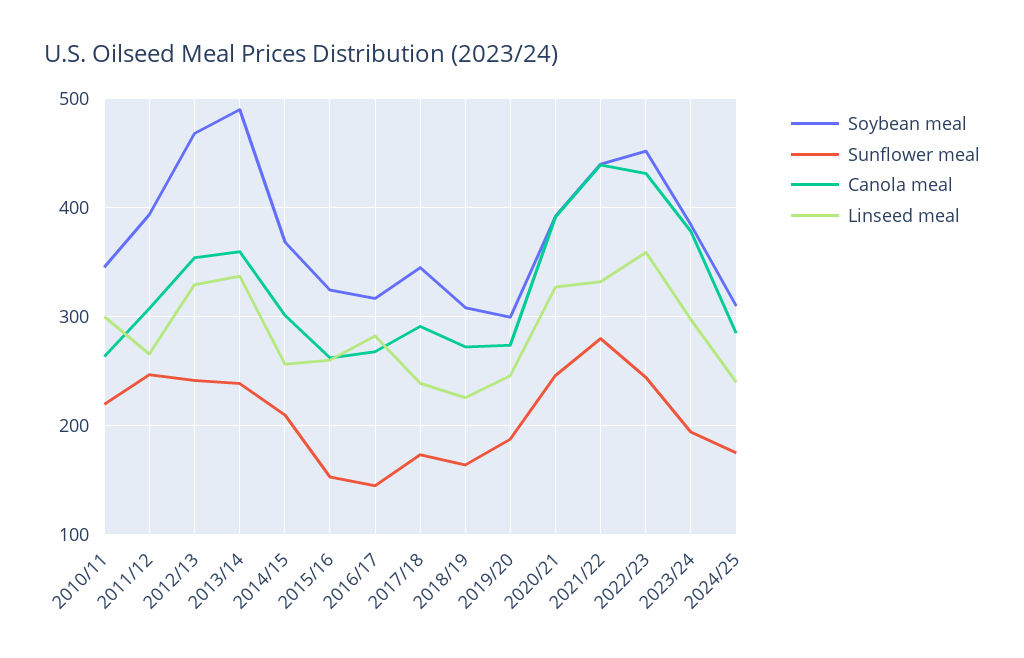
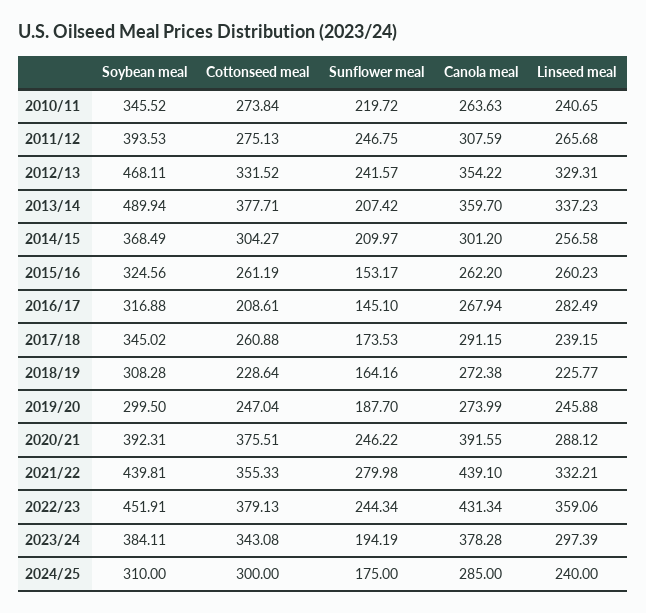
  {
    "Soybean meal": {
      "2010/11": 345.52,
      "2011/12": 393.53,
      "2012/13": 468.11,
      "2013/14": 489.94,
      "2014/15": 368.49,
      "2015/16": 324.56,
      "2016/17": 316.88,
      "2017/18": 345.02,
      "2018/19": 308.28,
      "2019/20": 299.5,
      "2020/21": 392.31,
      "2021/22": 439.81,
      "2022/23": 451.91,
      "2023/24": 384.11,
      "2024/25": 310
    },
    "Sunflower meal": {
      "2010/11": 219.72,
      "2011/12": 246.75,
      "2012/13": 241.57,
-     "2013/14": 240,
+     "2013/14": 207.42,
      "2014/15": 209.97,
      "2015/16": 153.17,
      "2016/17": 145.1,
      "2017/18": 173.53,
      "2018/19": 164.16,
      "2019/20": 187.7,
      "2020/21": 246.22,
      "2021/22": 279.98,
      "2022/23": 244.34,
      "2023/24": 194.19,
      "2024/25": 175
    },
    "Canola meal": {
      "2010/11": 263.63,
      "2011/12": 307.59,
      "2012/13": 354.22,
      "2013/14": 359.7,
      "2014/15": 301.2,
      "2015/16": 262.2,
      "2016/17": 267.94,
      "2017/18": 291.15,
      "2018/19": 272.38,
      "2019/20": 273.99,
      "2020/21": 391.55,
      "2021/22": 439.1,
      "2022/23": 431.34,
      "2023/24": 378.28,
      "2024/25": 285
    },
    "Linseed meal": {
-     "2010/11": 300,
+     "2010/11": 240.65,
      "2011/12": 265.68,
      "2012/13": 329.31,
      "2013/14": 337.23,
      "2014/15": 256.58,
      "2015/16": 260.23,
      "2016/17": 282.49,
      "2017/18": 239.15,
      "2018/19": 225.77,
      "2019/20": 245.88,
-     "2020/21": 330,
+     "2020/21": 288.12,
      "2021/22": 332.21,
      "2022/23": 359.06,
      "2023/24": 297.39,
      "2024/25": 240
-   }
+   },
+   "Cottonseed meal": {
+     "2010/11": 273.84,
+     "2011/12": 275.13,
+     "2012/13": 331.52,
+     "2013/14": 377.71,
+     "2014/15": 304.27,
+     "2015/16": 261.19,
+     "2016/17": 208.61,
+     "2017/18": 260.88,
+     "2018/19": 228.64,
+     "2019/20": 247.04,
+     "2020/21": 375.51,
+     "2021/22": 355.33,
+     "2022/23": 379.13,
+     "2023/24": 343.08,
+     "2024/25": 300
+   }
  }

